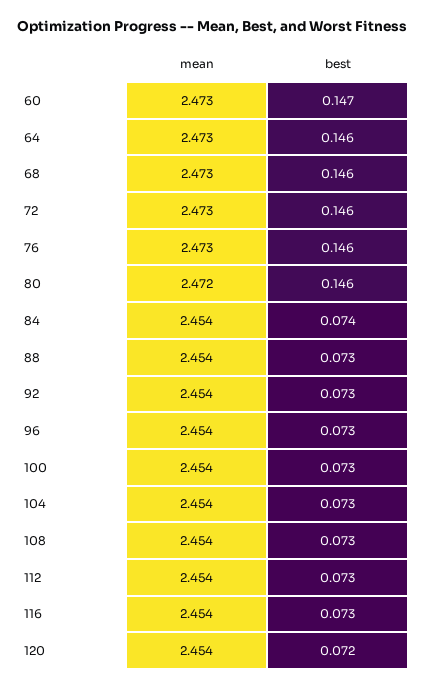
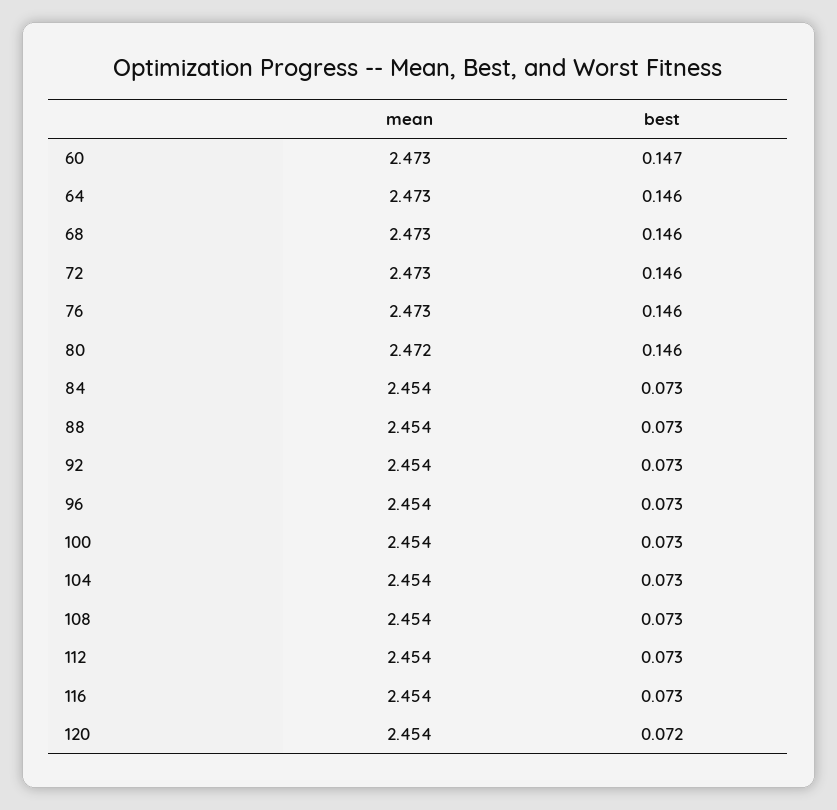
  {
    "mean": {
      "60": 2.473,
      "64": 2.473,
      "68": 2.473,
      "72": 2.473,
      "76": 2.473,
      "80": 2.472,
      "84": 2.454,
      "88": 2.454,
      "92": 2.454,
      "96": 2.454,
      "100": 2.454,
      "104": 2.454,
      "108": 2.454,
      "112": 2.454,
      "116": 2.454,
      "120": 2.454
    },
    "best": {
      "60": 0.147,
      "64": 0.146,
      "68": 0.146,
      "72": 0.146,
      "76": 0.146,
      "80": 0.146,
-     "84": 0.074,
+     "84": 0.073,
      "88": 0.073,
      "92": 0.073,
      "96": 0.073,
      "100": 0.073,
      "104": 0.073,
      "108": 0.073,
      "112": 0.073,
      "116": 0.073,
      "120": 0.072
    }
  }

